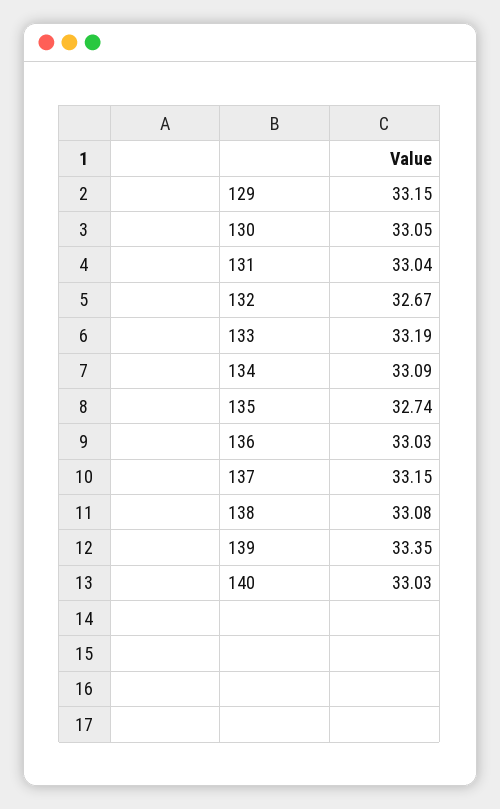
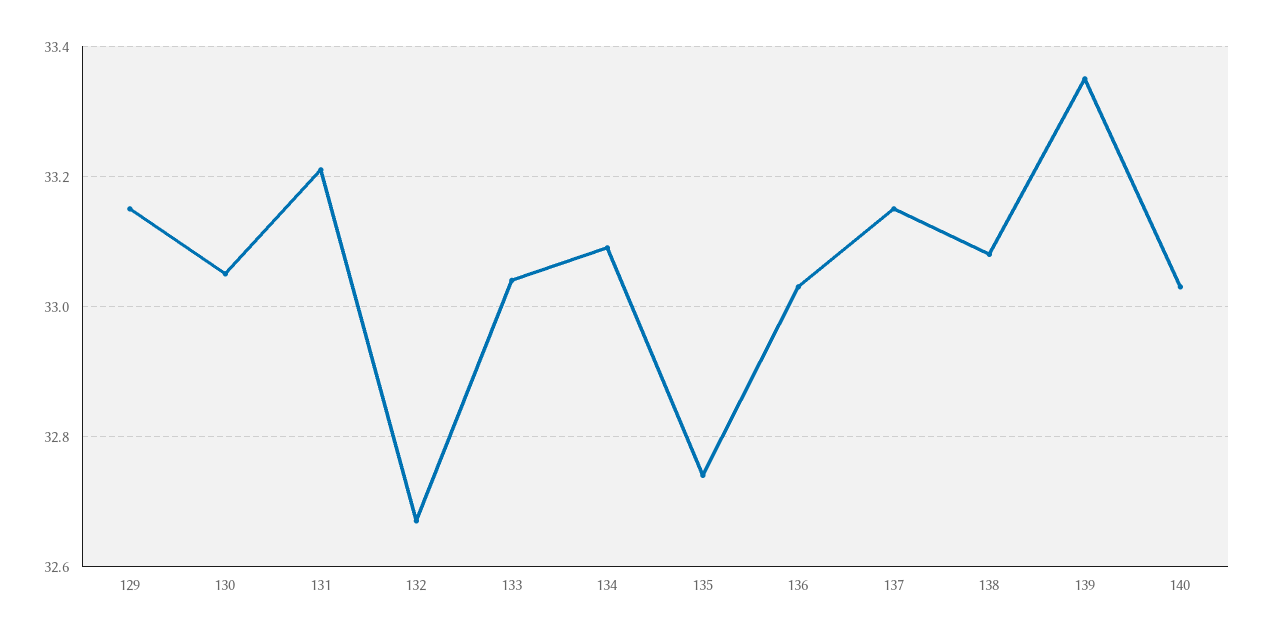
  {
    "129": 33.15,
    "130": 33.05,
-   "131": 33.04,
+   "131": 33.2,
    "132": 32.67,
-   "133": 33.19,
+   "133": 33.05,
    "134": 33.09,
    "135": 32.74,
    "136": 33.03,
    "137": 33.15,
    "138": 33.08,
    "139": 33.35,
    "140": 33.03
  }

